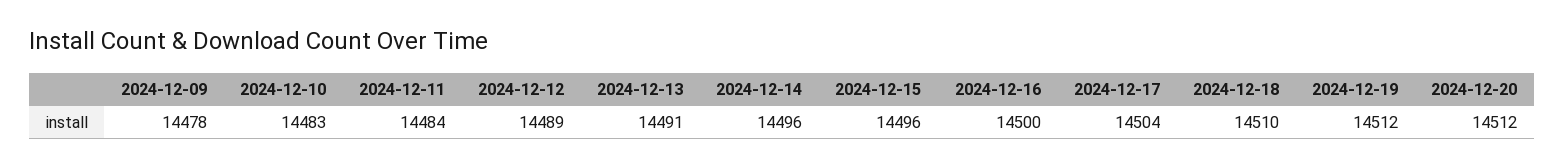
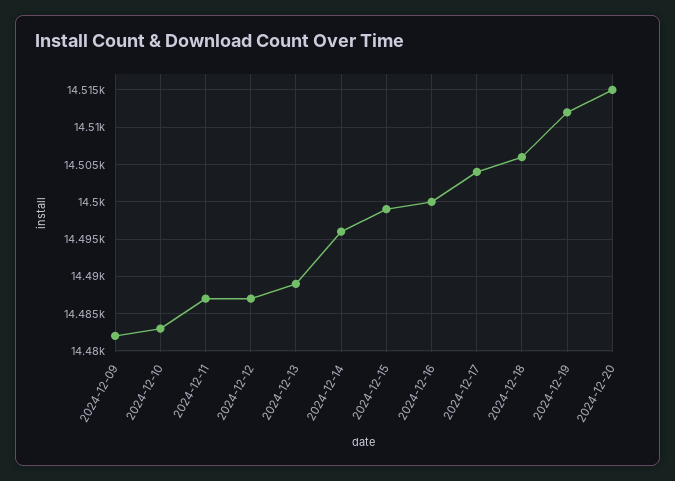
  {
-   "2024-12-09": 14478,
+   "2024-12-09": 14482,
    "2024-12-10": 14483,
-   "2024-12-11": 14484,
+   "2024-12-11": 14487,
-   "2024-12-12": 14489,
+   "2024-12-12": 14487,
-   "2024-12-13": 14491,
+   "2024-12-13": 14489,
    "2024-12-14": 14496,
-   "2024-12-15": 14496,
+   "2024-12-15": 14499,
    "2024-12-16": 14500,
    "2024-12-17": 14504,
-   "2024-12-18": 14510,
+   "2024-12-18": 14506,
    "2024-12-19": 14512,
-   "2024-12-20": 14512
+   "2024-12-20": 14515
  }

